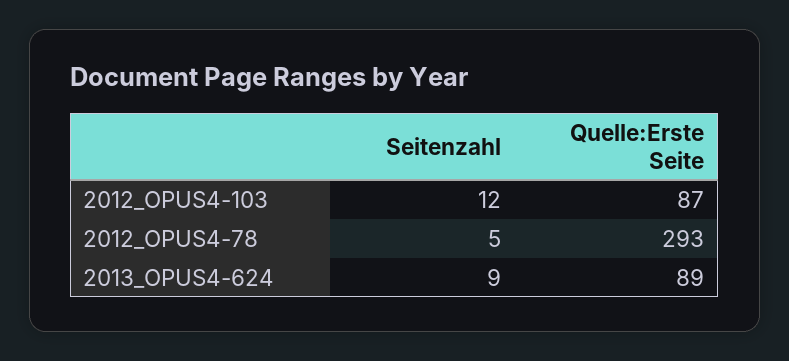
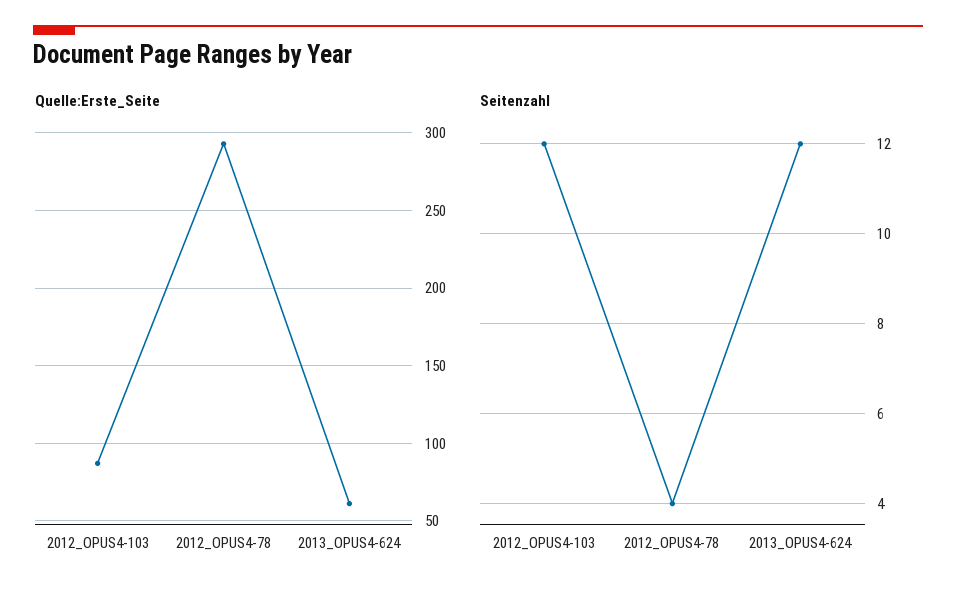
  {
    "Seitenzahl": {
      "2012_OPUS4-103": 12,
-     "2012_OPUS4-78": 5,
+     "2012_OPUS4-78": 4,
-     "2013_OPUS4-624": 9
+     "2013_OPUS4-624": 12
    },
    "Quelle:Erste Seite": {
      "2012_OPUS4-103": 87,
      "2012_OPUS4-78": 293,
-     "2013_OPUS4-624": 89
+     "2013_OPUS4-624": 60
    }
  }

